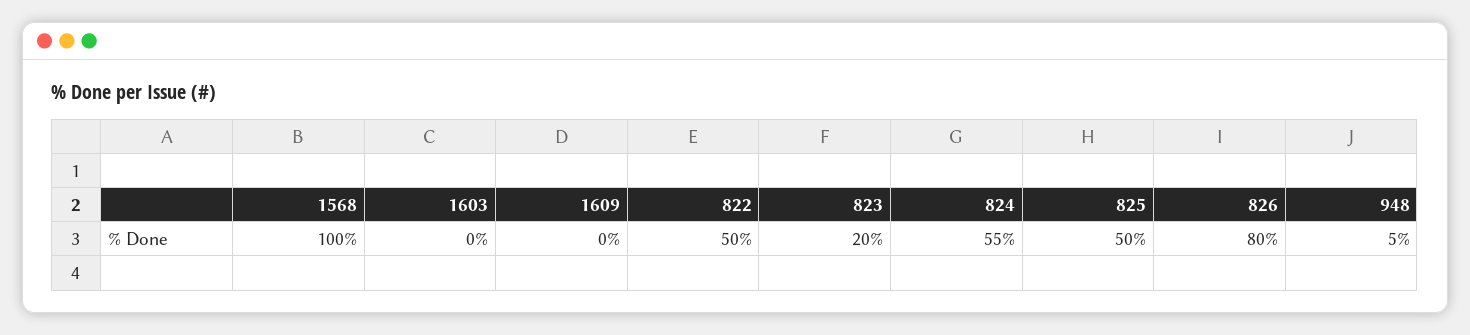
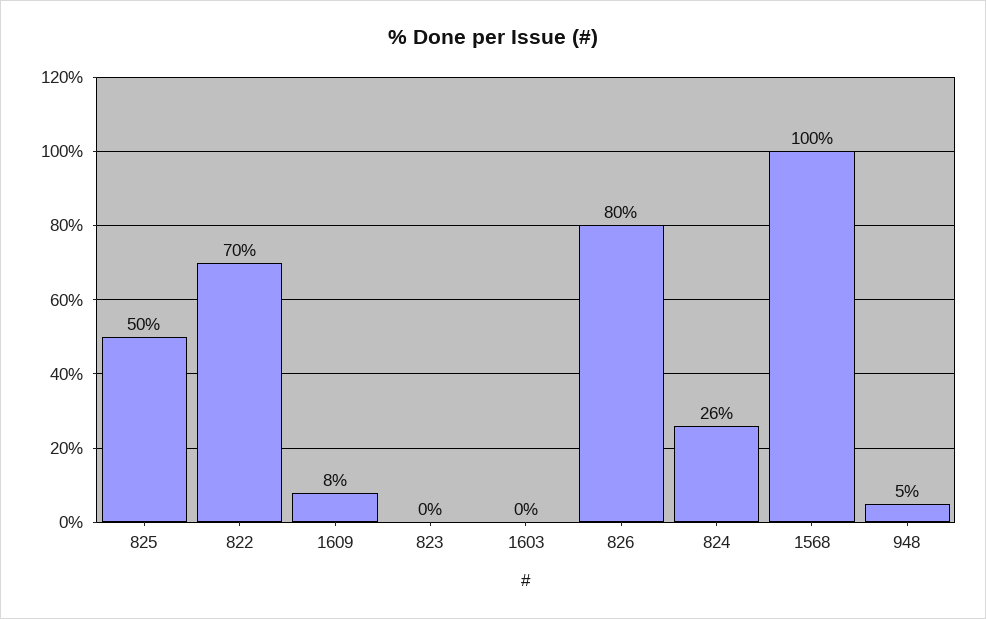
  {
    "1568": 100,
    "1603": 0,
-   "1609": 0,
+   "1609": 8,
-   "822": 50,
+   "822": 70,
-   "823": 20,
+   "823": 0,
-   "824": 55,
+   "824": 26,
    "825": 50,
    "826": 80,
    "948": 5
  }

